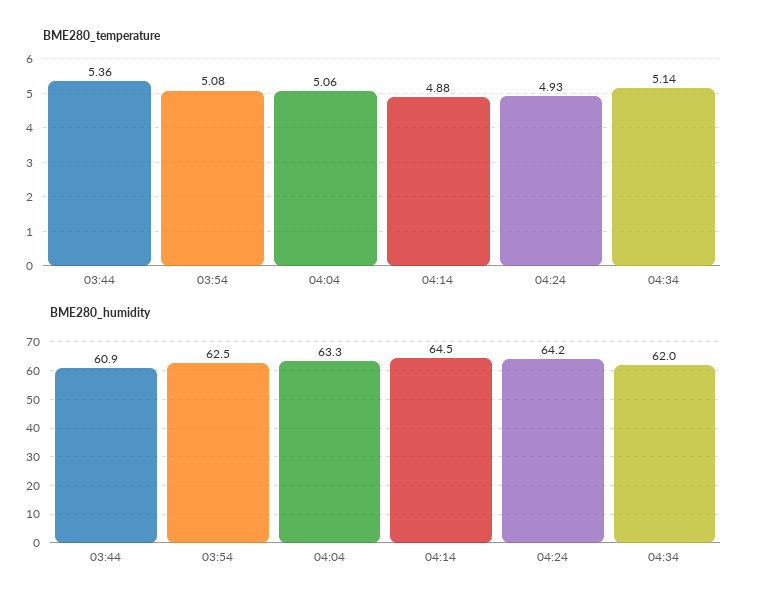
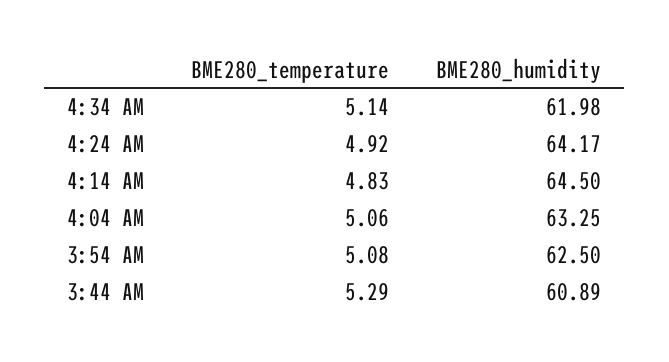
  {
    "BME280_temperature": {
-     "03:44": 5.36,
+     "03:44": 5.29,
      "03:54": 5.08,
      "04:04": 5.06,
-     "04:14": 4.88,
+     "04:14": 4.83,
-     "04:24": 4.93,
+     "04:24": 4.92,
      "04:34": 5.14
    },
    "BME280_humidity": {
      "03:44": 60.89,
      "03:54": 62.5,
      "04:04": 63.25,
      "04:14": 64.5,
      "04:24": 64.17,
      "04:34": 61.98
    }
  }

